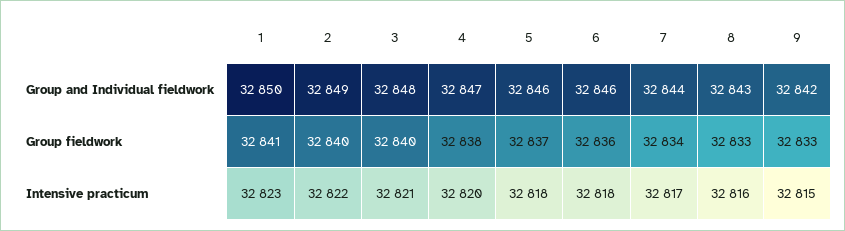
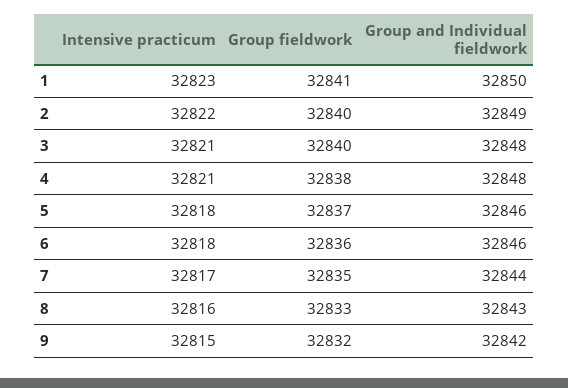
  {
    "1": {
      "Group and Individual fieldwork": 32850,
      "Group fieldwork": 32841,
      "Intensive practicum": 32823
    },
    "2": {
      "Group and Individual fieldwork": 32849,
      "Group fieldwork": 32840,
      "Intensive practicum": 32822
    },
    "3": {
      "Group and Individual fieldwork": 32848,
      "Group fieldwork": 32840,
      "Intensive practicum": 32821
    },
    "4": {
-     "Group and Individual fieldwork": 32847,
+     "Group and Individual fieldwork": 32848,
      "Group fieldwork": 32838,
-     "Intensive practicum": 32820
+     "Intensive practicum": 32821
    },
    "5": {
      "Group and Individual fieldwork": 32846,
      "Group fieldwork": 32837,
      "Intensive practicum": 32818
    },
    "6": {
      "Group and Individual fieldwork": 32846,
      "Group fieldwork": 32836,
      "Intensive practicum": 32818
    },
    "7": {
      "Group and Individual fieldwork": 32844,
-     "Group fieldwork": 32834,
+     "Group fieldwork": 32835,
      "Intensive practicum": 32817
    },
    "8": {
      "Group and Individual fieldwork": 32843,
      "Group fieldwork": 32833,
      "Intensive practicum": 32816
    },
    "9": {
      "Group and Individual fieldwork": 32842,
-     "Group fieldwork": 32833,
+     "Group fieldwork": 32832,
      "Intensive practicum": 32815
    }
  }

